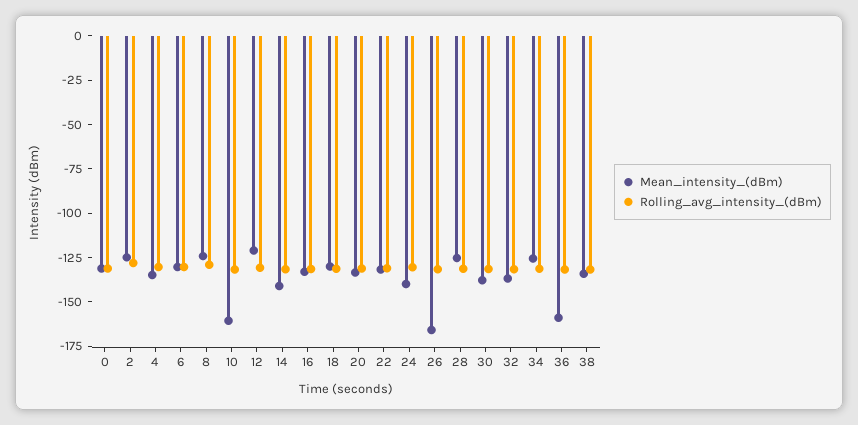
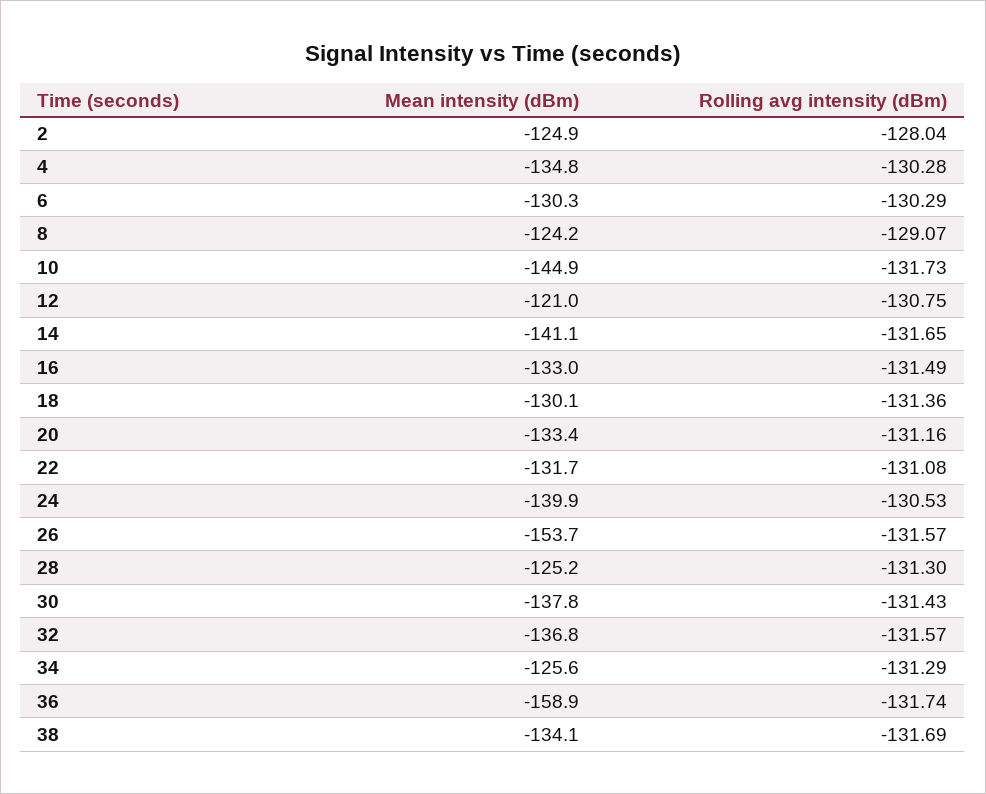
  {
    "Mean_intensity_(dBm)": {
-     "0": -130,
      "2": -124.9,
      "4": -134.8,
      "6": -130.3,
      "8": -124.2,
-     "10": -160,
+     "10": -144.9,
      "12": -121,
      "14": -141.1,
      "16": -133,
      "18": -130.1,
      "20": -133.4,
      "22": -131.7,
      "24": -139.9,
-     "26": -165,
+     "26": -153.7,
      "28": -125.2,
      "30": -137.8,
      "32": -136.8,
      "34": -125.6,
      "36": -158.9,
      "38": -134.1
    },
    "Rolling_avg_intensity_(dBm)": {
-     "0": -130,
      "2": -128.04,
      "4": -130.28,
      "6": -130.29,
      "8": -129.07,
      "10": -131.73,
      "12": -130.75,
      "14": -131.65,
      "16": -131.49,
      "18": -131.36,
      "20": -131.16,
      "22": -131.08,
      "24": -130.53,
      "26": -131.57,
      "28": -131.3,
      "30": -131.43,
      "32": -131.57,
      "34": -131.29,
      "36": -131.74,
      "38": -131.69
    }
  }

